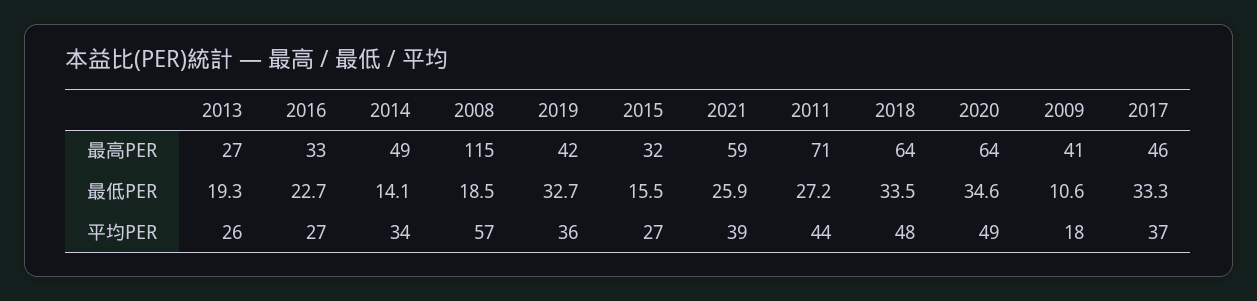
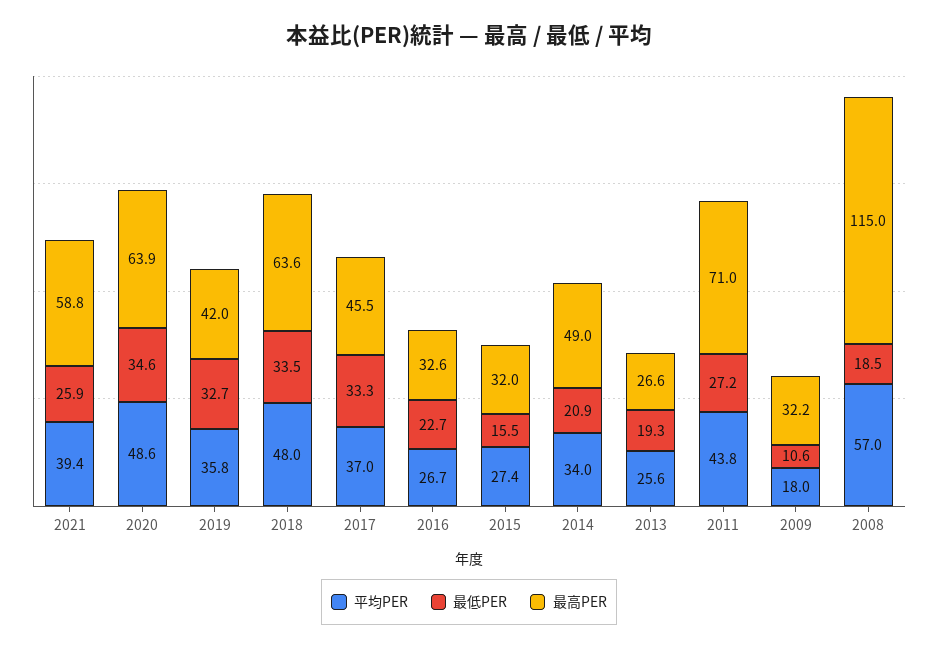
  {
    "最高PER": {
      "2013": 26.6,
      "2016": 32.6,
      "2014": 49,
      "2008": 115,
      "2019": 42,
      "2015": 32,
      "2021": 58.8,
      "2011": 71,
      "2018": 63.6,
      "2020": 63.9,
-     "2009": 41,
+     "2009": 32.2,
      "2017": 45.5
    },
    "最低PER": {
      "2013": 19.3,
      "2016": 22.7,
-     "2014": 14.1,
+     "2014": 20.9,
      "2008": 18.5,
      "2019": 32.7,
      "2015": 15.5,
      "2021": 25.9,
      "2011": 27.2,
      "2018": 33.5,
      "2020": 34.6,
      "2009": 10.6,
      "2017": 33.3
    },
    "平均PER": {
      "2013": 25.6,
      "2016": 26.7,
      "2014": 34,
      "2008": 57,
      "2019": 35.8,
      "2015": 27.4,
      "2021": 39.4,
      "2011": 43.8,
      "2018": 48,
      "2020": 48.6,
      "2009": 18,
      "2017": 37
    }
  }

